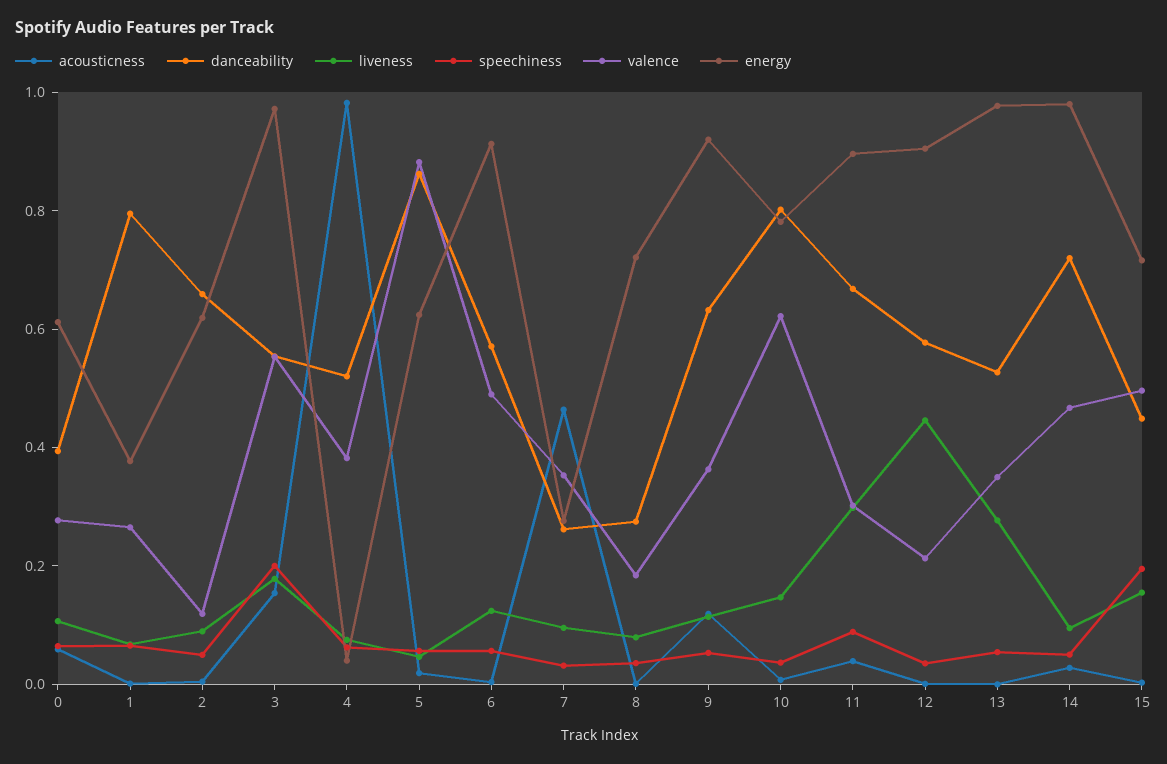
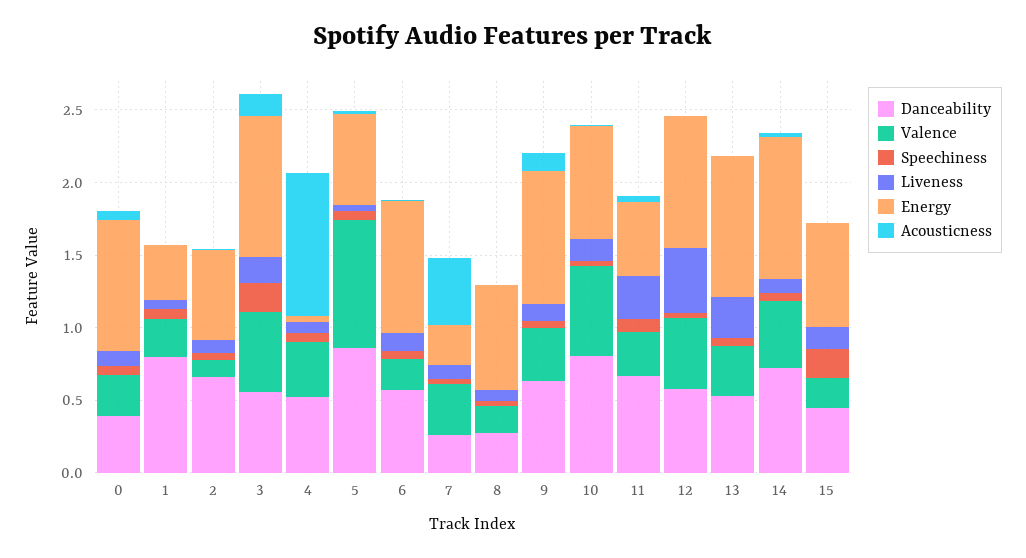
  {
    "acousticness": {
      "0": 0.05,
      "1": 0,
      "2": 0,
      "3": 0.15,
      "4": 1,
      "5": 0,
      "6": 0,
      "7": 0.45,
      "8": 0,
      "9": 0.1,
      "10": 0,
      "11": 0.05,
      "12": 0,
      "13": 0,
      "14": 0.05,
      "15": 0
    },
    "danceability": {
      "0": 0.4,
      "1": 0.8,
      "2": 0.65,
      "3": 0.55,
      "4": 0.5,
      "5": 0.85,
      "6": 0.55,
      "7": 0.25,
      "8": 0.3,
      "9": 0.65,
      "10": 0.8,
      "11": 0.65,
      "12": 0.6,
      "13": 0.55,
      "14": 0.7,
      "15": 0.45
    },
    "liveness": {
      "0": 0.1,
      "1": 0.05,
      "2": 0.1,
      "3": 0.2,
      "4": 0.1,
      "5": 0.05,
      "6": 0.1,
      "7": 0.1,
      "8": 0.1,
      "9": 0.1,
      "10": 0.15,
      "11": 0.3,
      "12": 0.45,
      "13": 0.3,
      "14": 0.1,
      "15": 0.15
    },
    "speechiness": {
      "0": 0.05,
      "1": 0.05,
      "2": 0.05,
      "3": 0.2,
      "4": 0.05,
      "5": 0.05,
      "6": 0.05,
      "7": 0.05,
      "8": 0.05,
      "9": 0.05,
      "10": 0.05,
      "11": 0.1,
      "12": 0.05,
      "13": 0.05,
      "14": 0.05,
      "15": 0.2
    },
    "valence": {
      "0": 0.3,
      "1": 0.25,
      "2": 0.1,
      "3": 0.55,
      "4": 0.4,
      "5": 0.9,
-     "6": 0.5,
+     "6": 0.2,
      "7": 0.35,
      "8": 0.2,
      "9": 0.35,
      "10": 0.6,
      "11": 0.3,
-     "12": 0.2,
+     "12": 0.5,
      "13": 0.35,
      "14": 0.45,
-     "15": 0.5
+     "15": 0.2
    },
    "energy": {
-     "0": 0.6,
+     "0": 0.9,
      "1": 0.4,
      "2": 0.6,
      "3": 0.95,
      "4": 0.05,
      "5": 0.6,
      "6": 0.9,
      "7": 0.3,
      "8": 0.7,
      "9": 0.9,
      "10": 0.8,
-     "11": 0.9,
+     "11": 0.5,
      "12": 0.9,
      "13": 1,
      "14": 1,
      "15": 0.7
    }
  }

